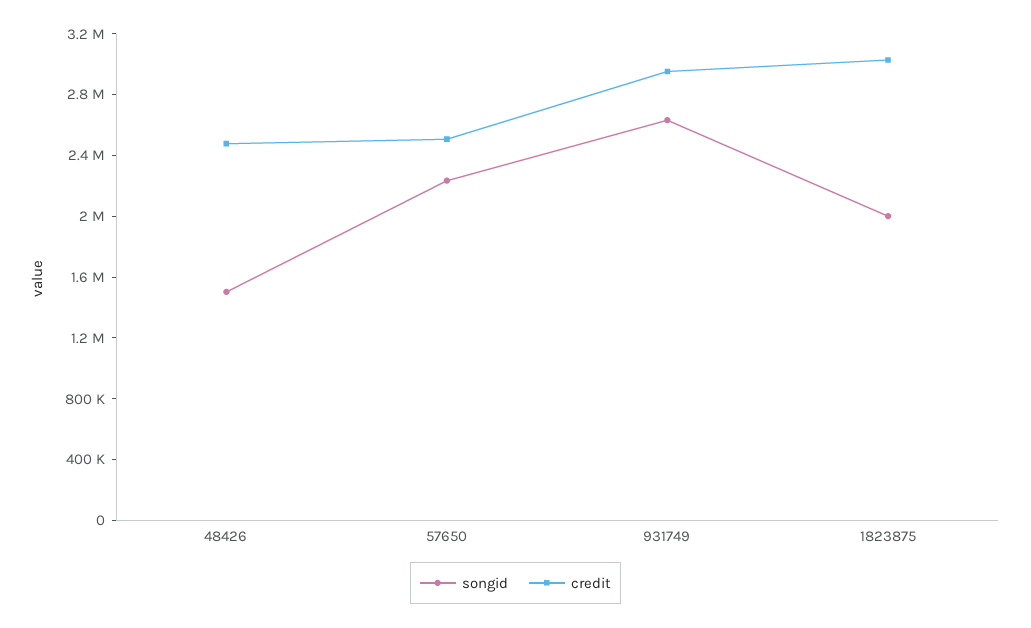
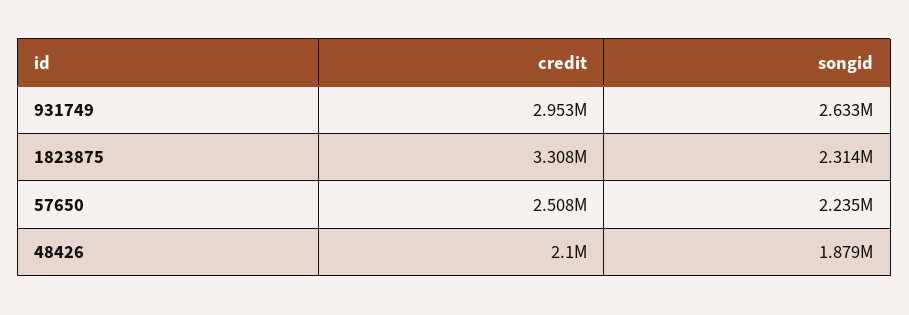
  {
    "songid": {
-     "48426": 1500000,
+     "48426": 1879000,
      "57650": 2235000,
      "931749": 2633000,
-     "1823875": 2000000
+     "1823875": 2314000
    },
    "credit": {
-     "48426": 2500000,
+     "48426": 2100000,
      "57650": 2508000,
      "931749": 2953000,
-     "1823875": 3000000
+     "1823875": 3308000
    }
  }

